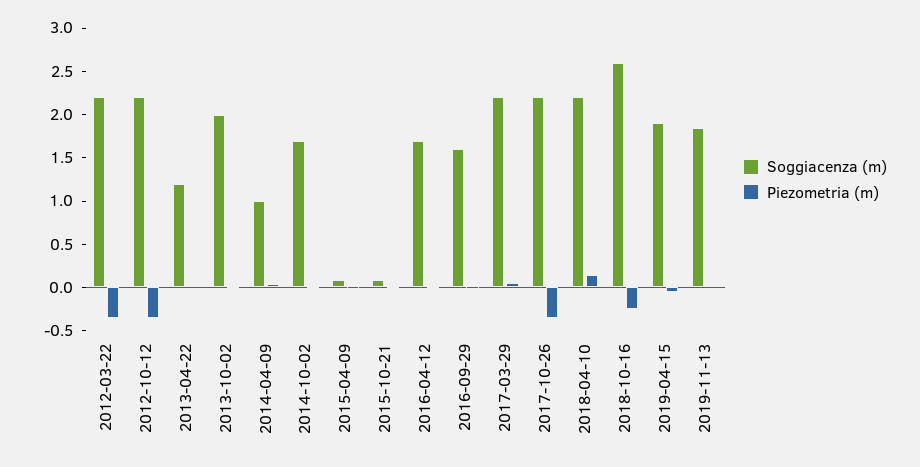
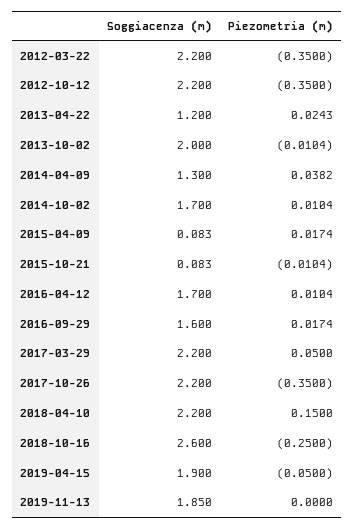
  {
    "Soggiacenza (m)": {
      "2012-03-22": 2.2,
      "2012-10-12": 2.2,
      "2013-04-22": 1.2,
      "2013-10-02": 2,
-     "2014-04-09": 1,
+     "2014-04-09": 1.3,
      "2014-10-02": 1.7,
      "2015-04-09": 0.083,
      "2015-10-21": 0.083,
      "2016-04-12": 1.7,
      "2016-09-29": 1.6,
      "2017-03-29": 2.2,
      "2017-10-26": 2.2,
      "2018-04-10": 2.2,
      "2018-10-16": 2.6,
      "2019-04-15": 1.9,
      "2019-11-13": 1.85
    },
    "Piezometria (m)": {
      "2012-03-22": -0.35,
      "2012-10-12": -0.35,
      "2013-04-22": 0.0243,
      "2013-10-02": -0.0104,
      "2014-04-09": 0.0382,
      "2014-10-02": 0.0104,
      "2015-04-09": 0.0174,
      "2015-10-21": -0.0104,
      "2016-04-12": 0.0104,
      "2016-09-29": 0.0174,
      "2017-03-29": 0.05,
      "2017-10-26": -0.35,
      "2018-04-10": 0.15,
      "2018-10-16": -0.25,
      "2019-04-15": -0.05,
      "2019-11-13": 0
    }
  }

